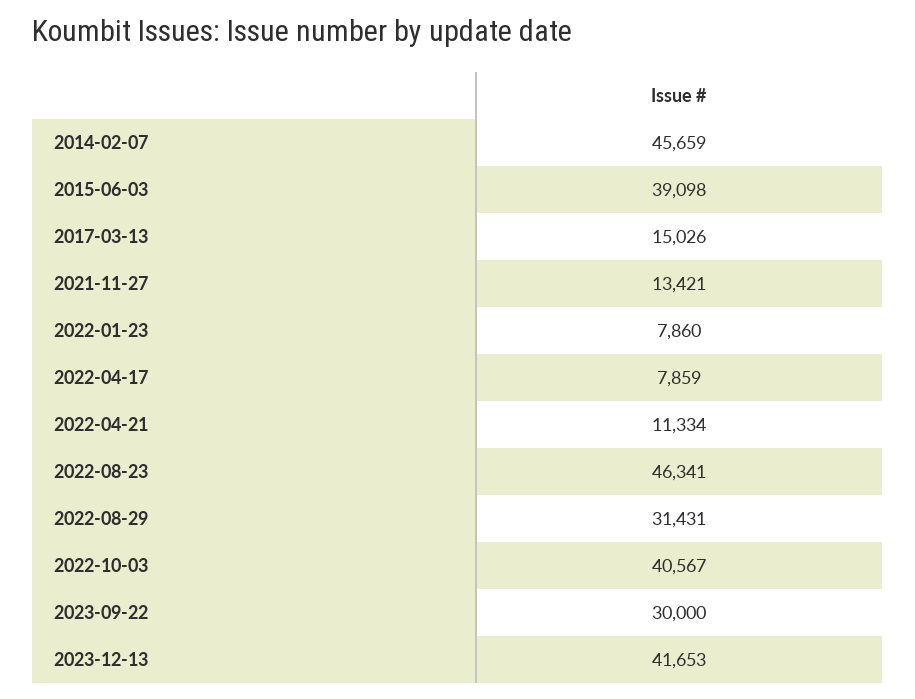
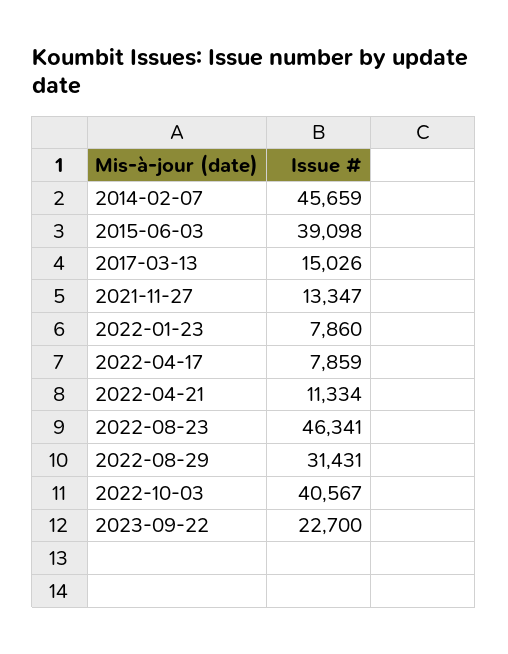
  {
    "2014-02-07": 45659,
    "2015-06-03": 39098,
    "2017-03-13": 15026,
-   "2021-11-27": 13421,
+   "2021-11-27": 13347,
    "2022-01-23": 7860,
    "2022-04-17": 7859,
    "2022-04-21": 11334,
    "2022-08-23": 46341,
    "2022-08-29": 31431,
    "2022-10-03": 40567,
-   "2023-09-22": 30000,
+   "2023-09-22": 22700
-   "2023-12-13": 41653
  }

